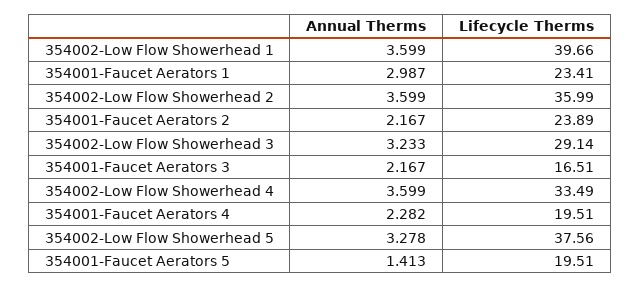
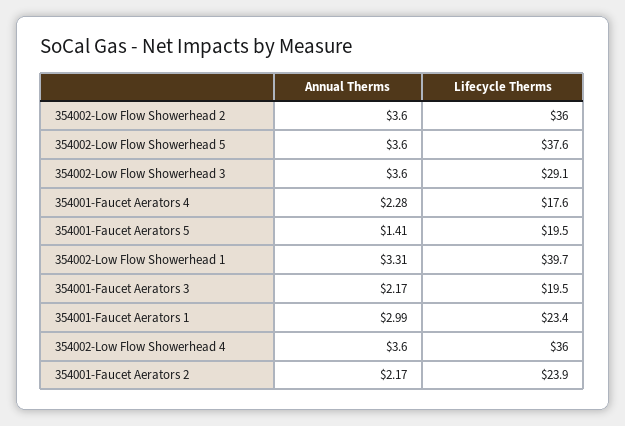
  {
    "Annual Therms": {
-     "354002-Low Flow Showerhead 1": 3.599,
+     "354002-Low Flow Showerhead 1": 3.31,
      "354001-Faucet Aerators 1": 2.987,
      "354002-Low Flow Showerhead 2": 3.599,
      "354001-Faucet Aerators 2": 2.167,
-     "354002-Low Flow Showerhead 3": 3.233,
+     "354002-Low Flow Showerhead 3": 3.6,
      "354001-Faucet Aerators 3": 2.167,
      "354002-Low Flow Showerhead 4": 3.599,
      "354001-Faucet Aerators 4": 2.282,
-     "354002-Low Flow Showerhead 5": 3.278,
+     "354002-Low Flow Showerhead 5": 3.6,
      "354001-Faucet Aerators 5": 1.413
    },
    "Lifecycle Therms": {
      "354002-Low Flow Showerhead 1": 39.66,
      "354001-Faucet Aerators 1": 23.41,
      "354002-Low Flow Showerhead 2": 35.99,
      "354001-Faucet Aerators 2": 23.89,
      "354002-Low Flow Showerhead 3": 29.14,
-     "354001-Faucet Aerators 3": 16.51,
+     "354001-Faucet Aerators 3": 19.5,
-     "354002-Low Flow Showerhead 4": 33.49,
+     "354002-Low Flow Showerhead 4": 36,
-     "354001-Faucet Aerators 4": 19.51,
+     "354001-Faucet Aerators 4": 17.6,
      "354002-Low Flow Showerhead 5": 37.56,
      "354001-Faucet Aerators 5": 19.51
    }
  }

